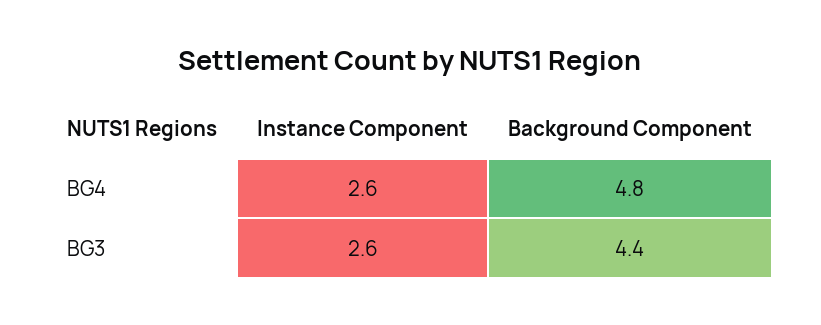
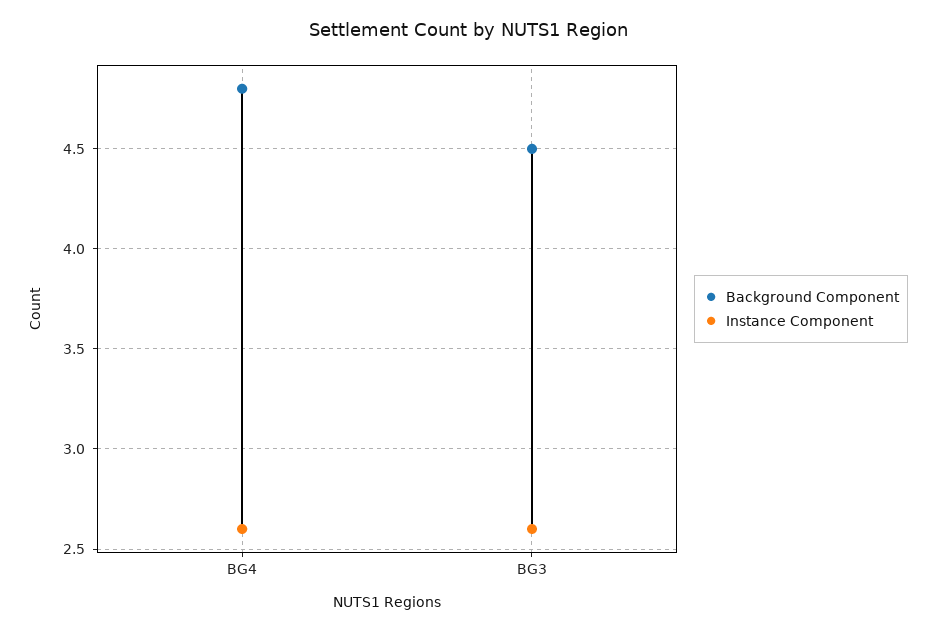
  {
    "Instance Component": {
      "BG4": 2.6,
      "BG3": 2.6
    },
    "Background Component": {
      "BG4": 4.8,
-     "BG3": 4.4
+     "BG3": 4.5
    }
  }

